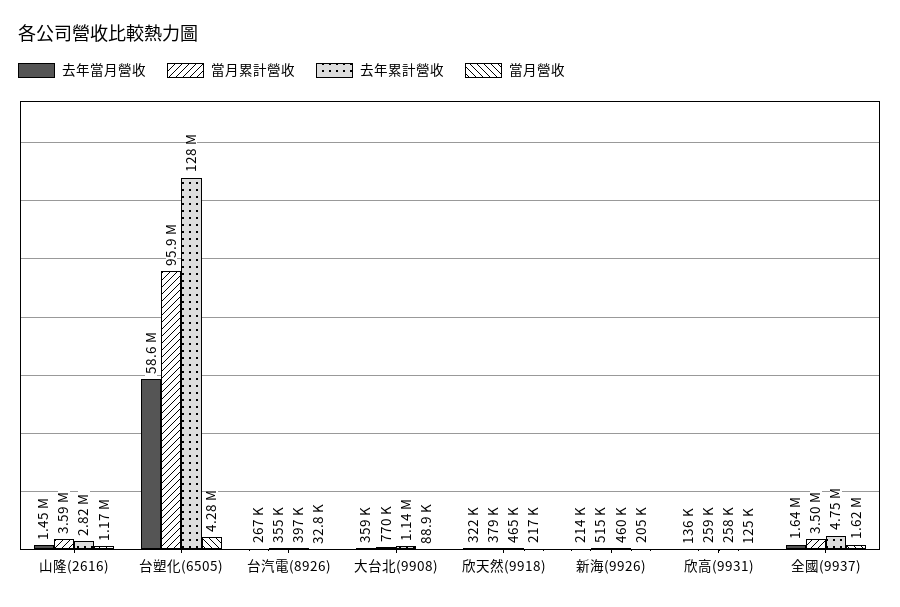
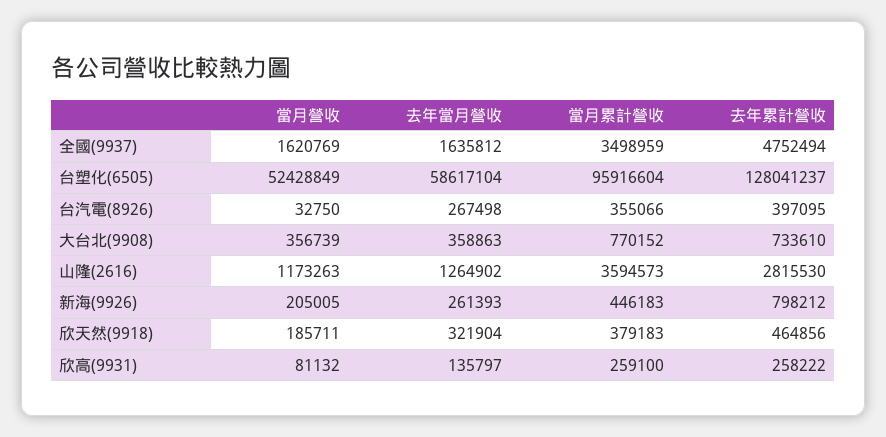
  {
    "去年當月營收": {
-     "山隆(2616)": 1450000,
+     "山隆(2616)": 1264902,
      "台塑化(6505)": 58617104,
      "台汽電(8926)": 267498,
      "大台北(9908)": 358863,
      "欣天然(9918)": 321904,
-     "新海(9926)": 214000,
+     "新海(9926)": 261393,
      "欣高(9931)": 135797,
      "全國(9937)": 1635812
    },
    "當月累計營收": {
      "山隆(2616)": 3594573,
      "台塑化(6505)": 95916604,
      "台汽電(8926)": 355066,
      "大台北(9908)": 770152,
      "欣天然(9918)": 379183,
-     "新海(9926)": 515000,
+     "新海(9926)": 446183,
      "欣高(9931)": 259100,
      "全國(9937)": 3498959
    },
    "去年累計營收": {
      "山隆(2616)": 2815530,
      "台塑化(6505)": 128041237,
      "台汽電(8926)": 397095,
-     "大台北(9908)": 1140000,
+     "大台北(9908)": 733610,
      "欣天然(9918)": 464856,
-     "新海(9926)": 460000,
+     "新海(9926)": 798212,
      "欣高(9931)": 258222,
      "全國(9937)": 4752494
    },
    "當月營收": {
      "山隆(2616)": 1173263,
-     "台塑化(6505)": 4280000,
+     "台塑化(6505)": 52428849,
      "台汽電(8926)": 32750,
-     "大台北(9908)": 88900,
+     "大台北(9908)": 356739,
-     "欣天然(9918)": 217000,
+     "欣天然(9918)": 185711,
      "新海(9926)": 205005,
-     "欣高(9931)": 125000,
+     "欣高(9931)": 81132,
      "全國(9937)": 1620769
    }
  }

